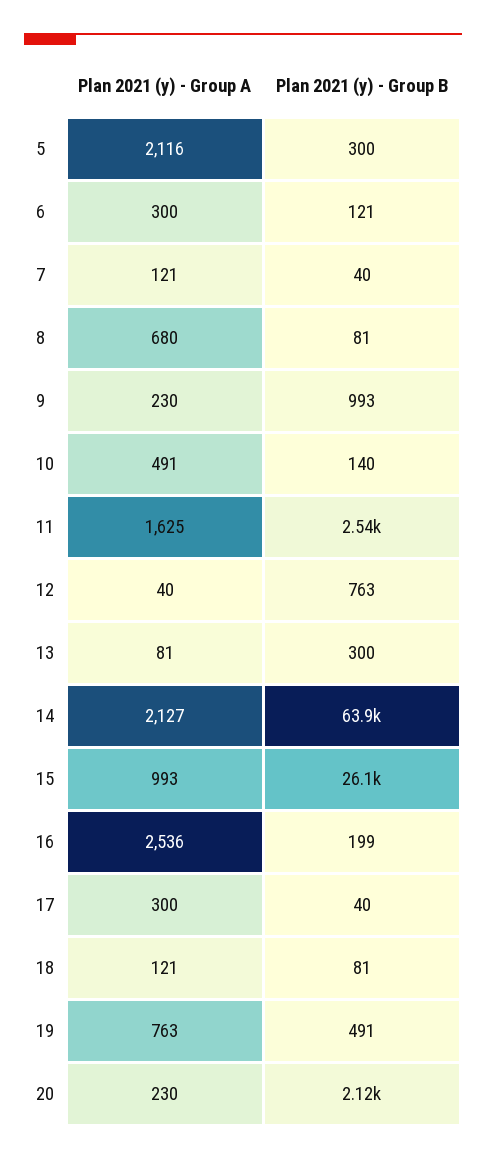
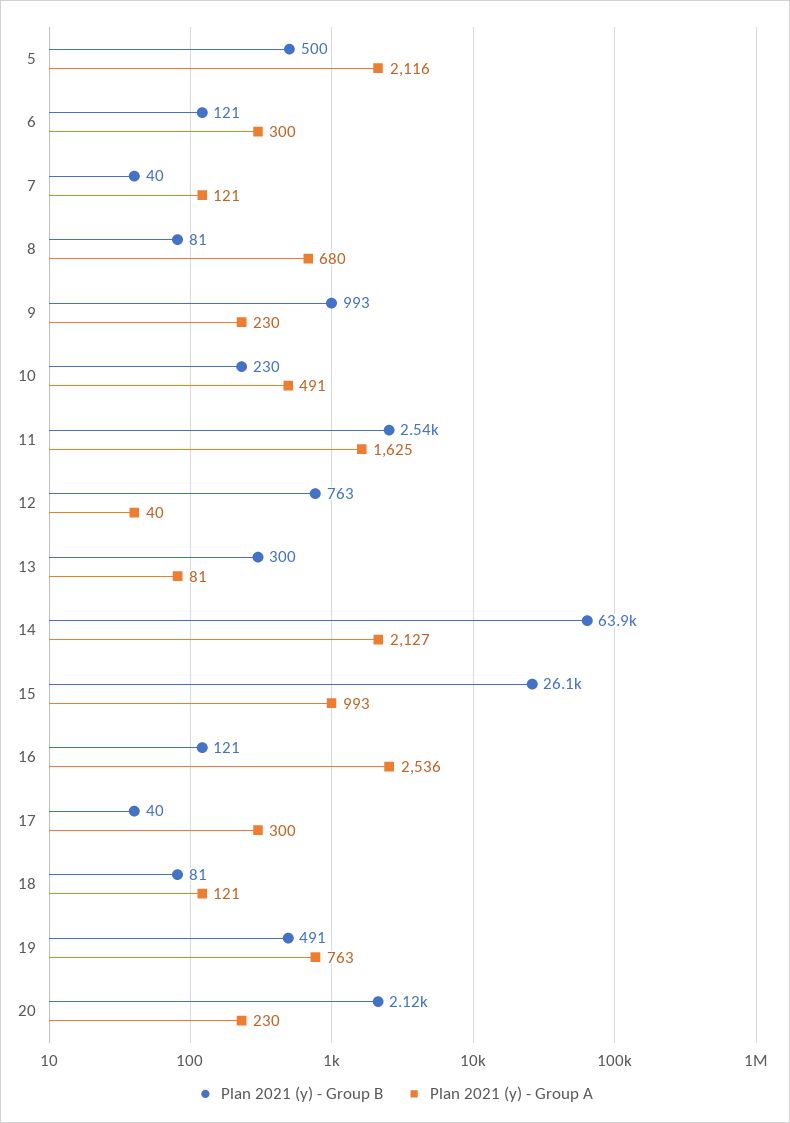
  {
    "Plan 2021 (y) - Group A": {
      "5": 2116,
      "6": 300,
      "7": 121,
      "8": 680,
      "9": 230,
      "10": 491,
      "11": 1625,
      "12": 40,
      "13": 81,
      "14": 2127,
      "15": 993,
      "16": 2536,
      "17": 300,
      "18": 121,
      "19": 763,
      "20": 230
    },
    "Plan 2021 (y) - Group B": {
-     "5": 300,
+     "5": 500,
      "6": 121,
      "7": 40,
      "8": 81,
      "9": 993,
-     "10": 140,
+     "10": 230,
      "11": 2540,
      "12": 763,
      "13": 300,
      "14": 63900,
      "15": 26100,
-     "16": 199,
+     "16": 121,
      "17": 40,
      "18": 81,
      "19": 491,
      "20": 2120
    }
  }

